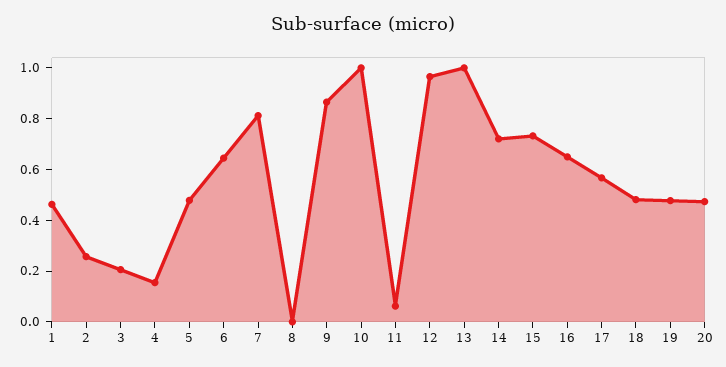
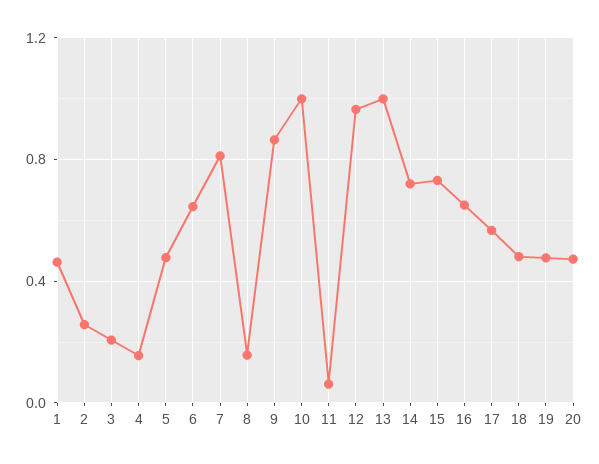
  {
    "1": 0.45,
    "2": 0.25,
    "3": 0.2,
    "4": 0.15,
    "5": 0.5,
    "6": 0.65,
    "7": 0.8,
-   "8": 0,
+   "8": 0.15,
    "9": 0.85,
    "10": 1,
    "11": 0.05,
    "12": 0.95,
    "13": 1,
    "14": 0.7,
    "15": 0.75,
    "16": 0.65,
    "17": 0.55,
    "18": 0.5,
    "19": 0.5,
    "20": 0.45
  }

